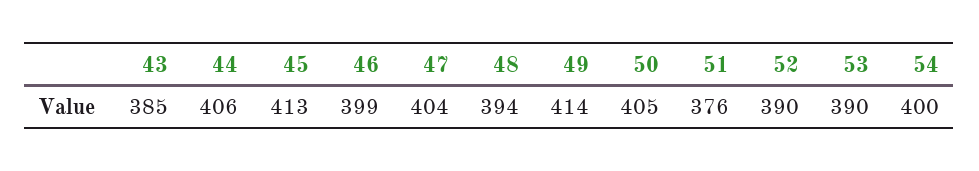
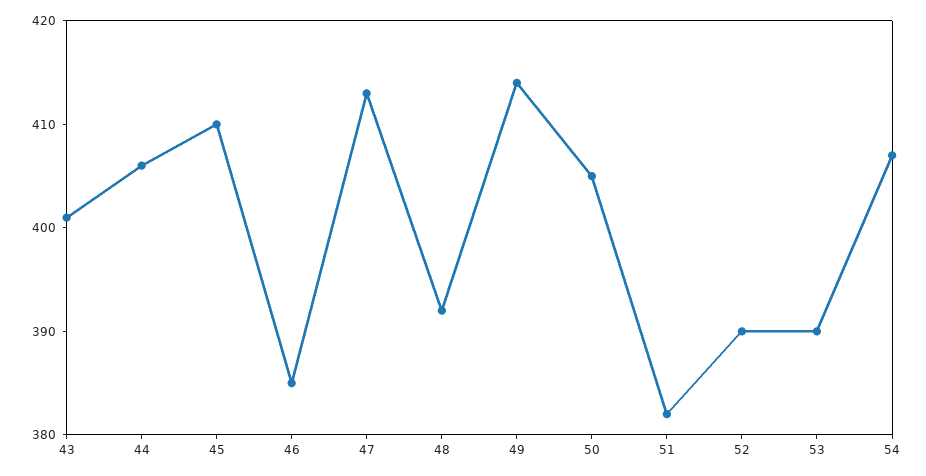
  {
-   "43": 385,
+   "43": 401,
    "44": 406,
-   "45": 413,
+   "45": 410,
-   "46": 399,
+   "46": 385,
-   "47": 404,
+   "47": 413,
-   "48": 394,
+   "48": 392,
    "49": 414,
    "50": 405,
-   "51": 376,
+   "51": 382,
    "52": 390,
    "53": 390,
-   "54": 400
+   "54": 407
  }

